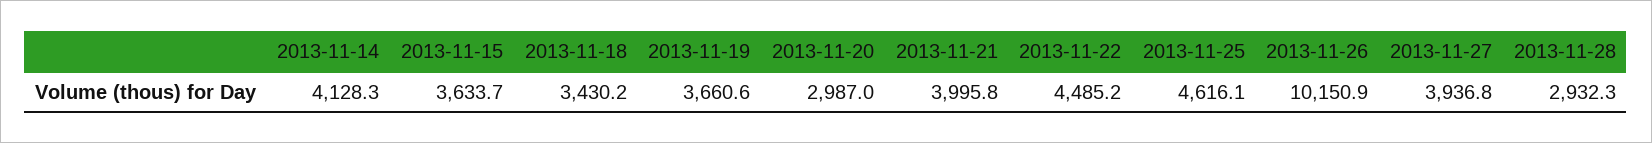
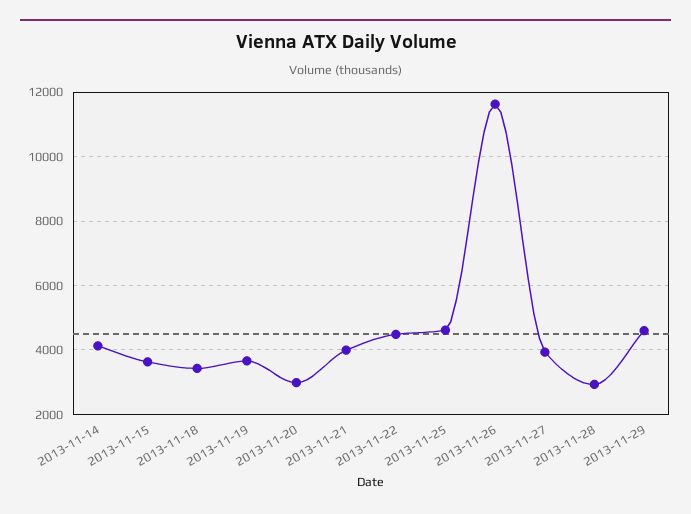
  {
    "2013-11-14": 4128.3,
    "2013-11-15": 3633.7,
    "2013-11-18": 3430.2,
    "2013-11-19": 3660.6,
    "2013-11-20": 2987,
    "2013-11-21": 3995.8,
    "2013-11-22": 4485.2,
    "2013-11-25": 4616.1,
-   "2013-11-26": 10150.9,
+   "2013-11-26": 11600,
    "2013-11-27": 3936.8,
-   "2013-11-28": 2932.3
+   "2013-11-28": 2932.3,
+   "2013-11-29": 4600
  }

